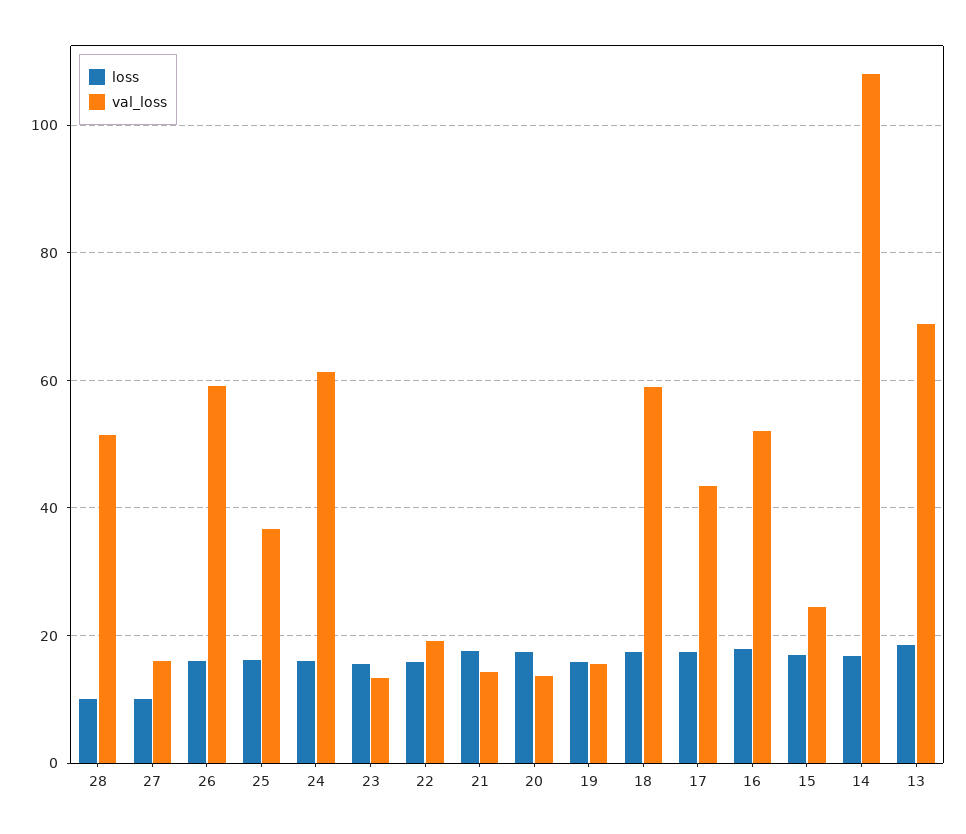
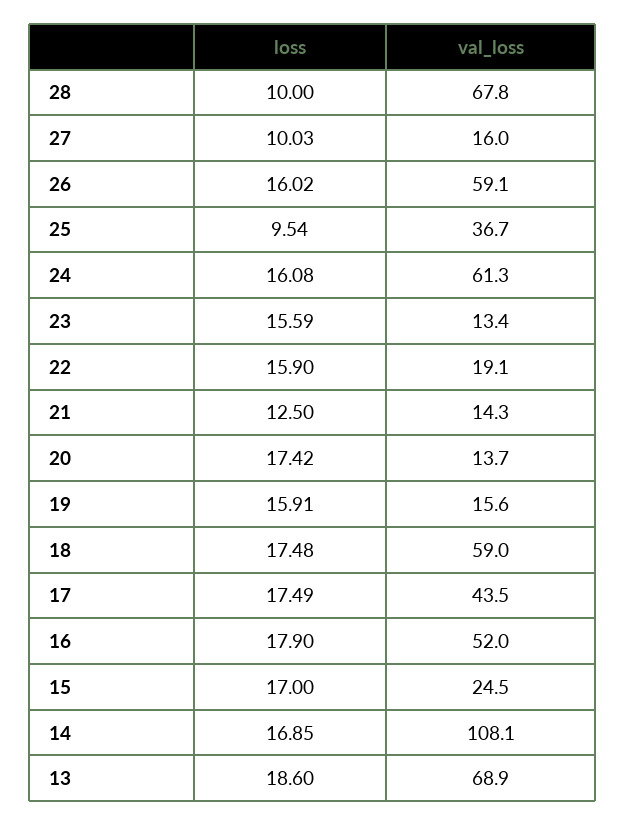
  {
    "loss": {
      "28": 10,
      "27": 10.03,
      "26": 16.02,
-     "25": 16,
+     "25": 9.54,
      "24": 16.08,
      "23": 15.59,
      "22": 15.9,
-     "21": 18,
+     "21": 12.5,
      "20": 17.42,
      "19": 15.91,
      "18": 17.48,
      "17": 17.49,
      "16": 17.9,
      "15": 17,
      "14": 16.85,
      "13": 18.6
    },
    "val_loss": {
-     "28": 52,
+     "28": 67.8,
      "27": 16,
      "26": 59.1,
      "25": 36.7,
      "24": 61.3,
      "23": 13.4,
      "22": 19.1,
      "21": 14.3,
      "20": 13.7,
      "19": 15.6,
      "18": 59,
      "17": 43.5,
      "16": 52,
      "15": 24.5,
      "14": 108.1,
      "13": 68.9
    }
  }

